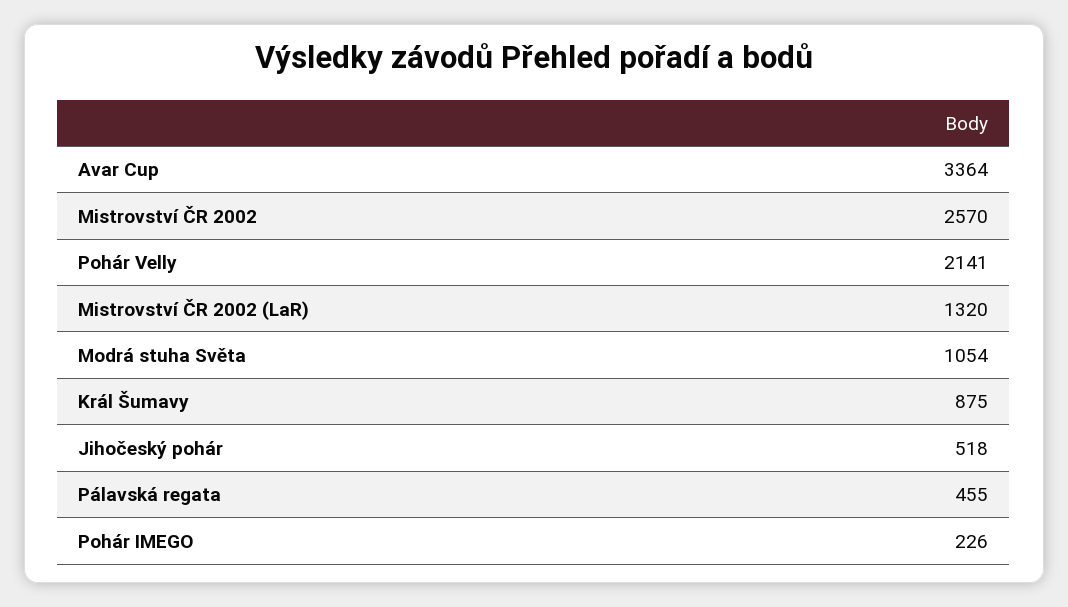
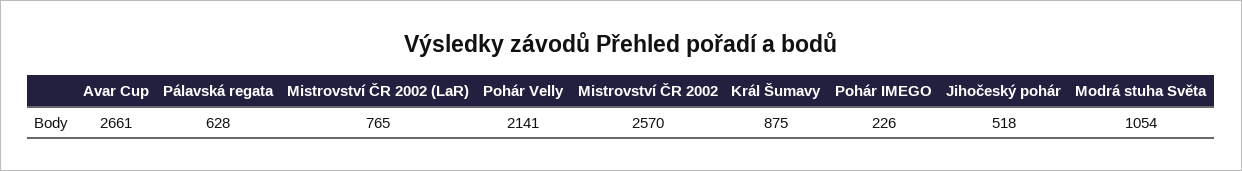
  {
-   "Avar Cup": 3364,
+   "Avar Cup": 2661,
    "Mistrovství ČR 2002": 2570,
    "Pohár Velly": 2141,
-   "Mistrovství ČR 2002 (LaR)": 1320,
+   "Mistrovství ČR 2002 (LaR)": 765,
    "Modrá stuha Světa": 1054,
    "Král Šumavy": 875,
    "Jihočeský pohár": 518,
-   "Pálavská regata": 455,
+   "Pálavská regata": 628,
    "Pohár IMEGO": 226
  }

